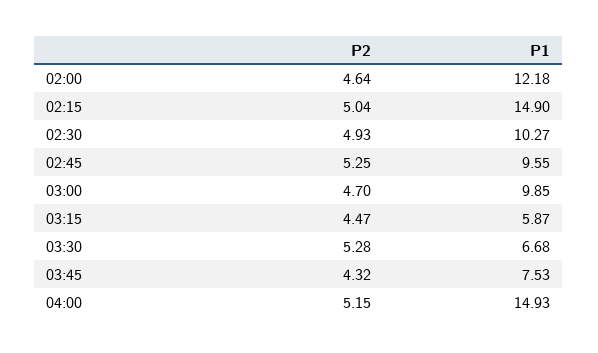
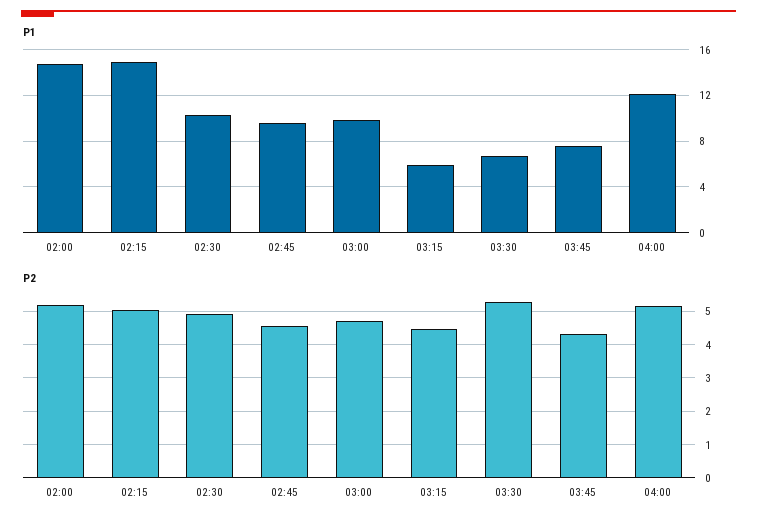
  {
    "P2": {
-     "02:00": 4.64,
+     "02:00": 5.2,
      "02:15": 5.04,
      "02:30": 4.93,
-     "02:45": 5.25,
+     "02:45": 4.6,
      "03:00": 4.7,
      "03:15": 4.47,
      "03:30": 5.28,
      "03:45": 4.32,
      "04:00": 5.15
    },
    "P1": {
-     "02:00": 12.18,
+     "02:00": 15,
      "02:15": 14.9,
      "02:30": 10.27,
      "02:45": 9.55,
      "03:00": 9.85,
      "03:15": 5.87,
      "03:30": 6.68,
      "03:45": 7.53,
-     "04:00": 14.93
+     "04:00": 12
    }
  }

